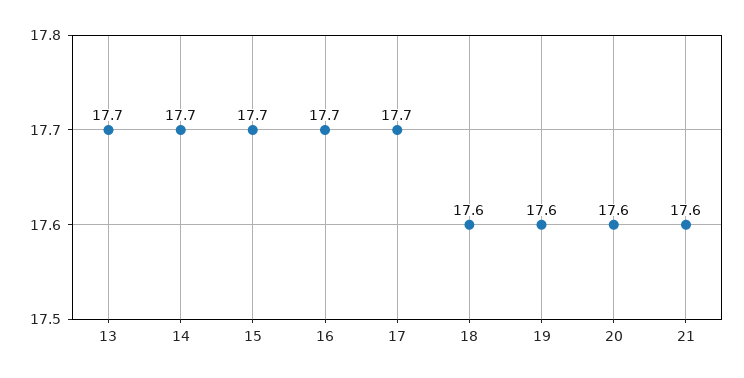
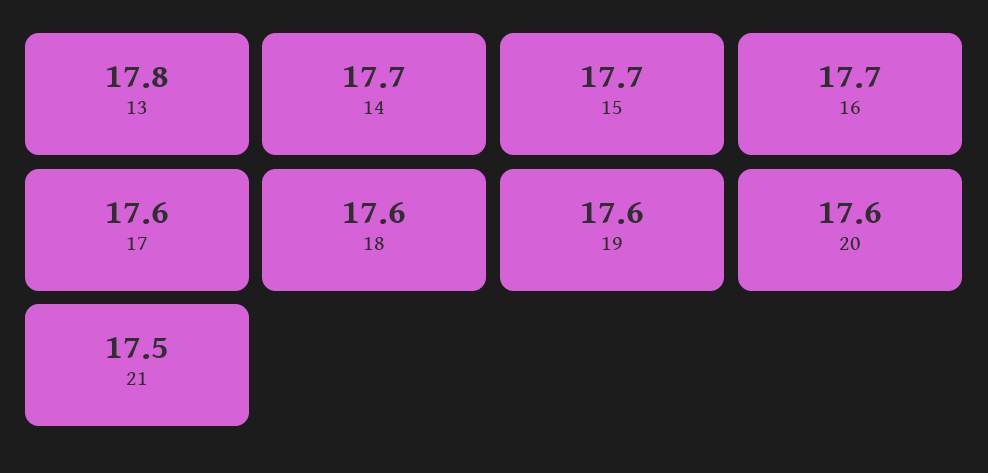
  {
-   "13": 17.7,
+   "13": 17.8,
    "14": 17.7,
    "15": 17.7,
    "16": 17.7,
-   "17": 17.7,
+   "17": 17.6,
    "18": 17.6,
    "19": 17.6,
    "20": 17.6,
-   "21": 17.6
+   "21": 17.5
  }

